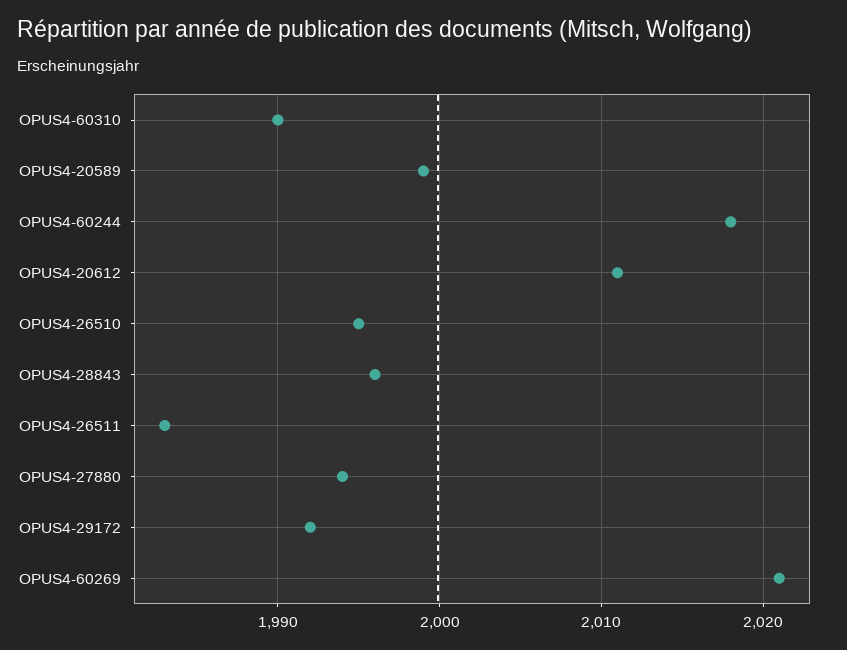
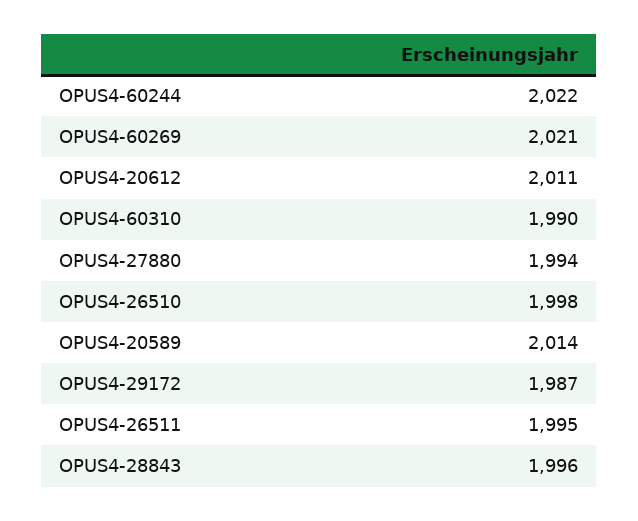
  {
    "OPUS4-60310": 1990,
-   "OPUS4-20589": 1999,
+   "OPUS4-20589": 2014,
-   "OPUS4-60244": 2018,
+   "OPUS4-60244": 2022,
    "OPUS4-20612": 2011,
-   "OPUS4-26510": 1995,
+   "OPUS4-26510": 1998,
    "OPUS4-28843": 1996,
-   "OPUS4-26511": 1983,
+   "OPUS4-26511": 1995,
    "OPUS4-27880": 1994,
-   "OPUS4-29172": 1992,
+   "OPUS4-29172": 1987,
    "OPUS4-60269": 2021
  }

